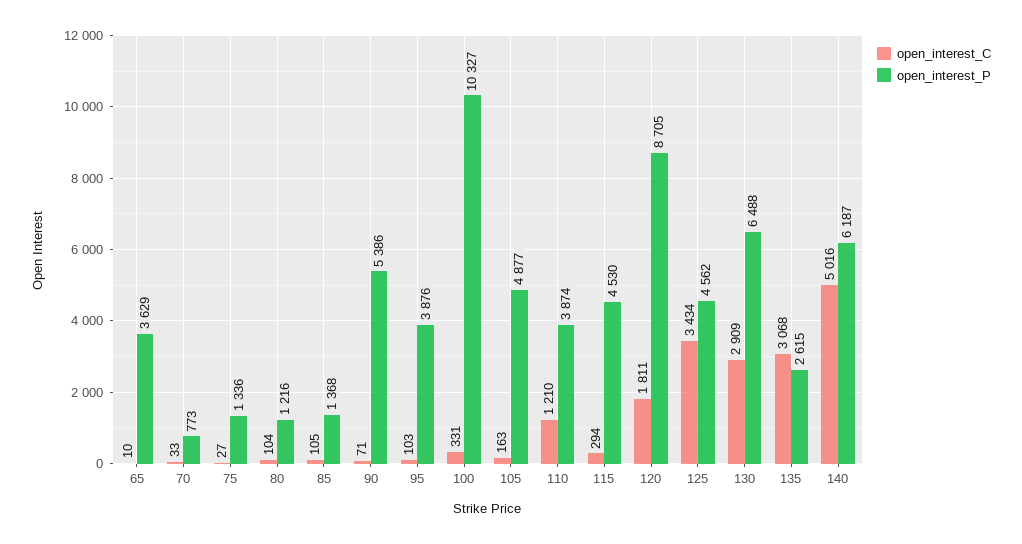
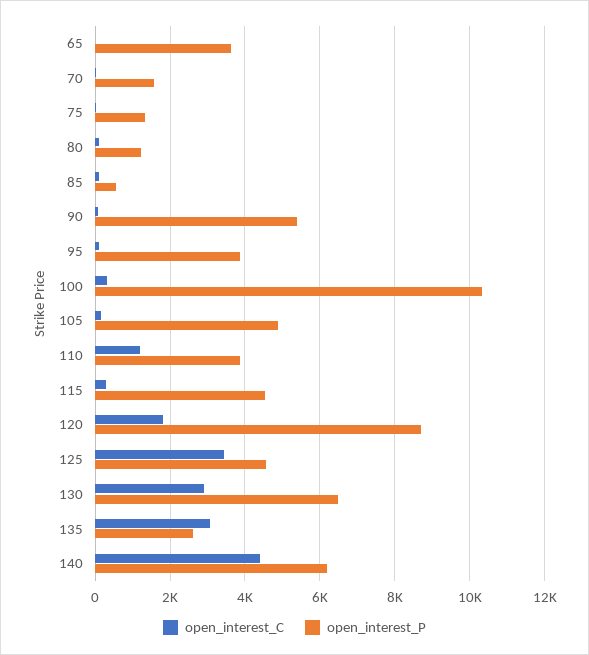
  {
    "open_interest_C": {
      "65": 10,
      "70": 33,
      "75": 27,
      "80": 104,
      "85": 105,
      "90": 71,
      "95": 103,
      "100": 331,
      "105": 163,
      "110": 1210,
      "115": 294,
      "120": 1811,
      "125": 3434,
      "130": 2909,
      "135": 3068,
-     "140": 5016
+     "140": 4400
    },
    "open_interest_P": {
      "65": 3629,
-     "70": 773,
+     "70": 1600,
      "75": 1336,
      "80": 1216,
-     "85": 1368,
+     "85": 600,
      "90": 5386,
      "95": 3876,
      "100": 10327,
      "105": 4877,
      "110": 3874,
      "115": 4530,
      "120": 8705,
      "125": 4562,
      "130": 6488,
      "135": 2615,
      "140": 6187
    }
  }

